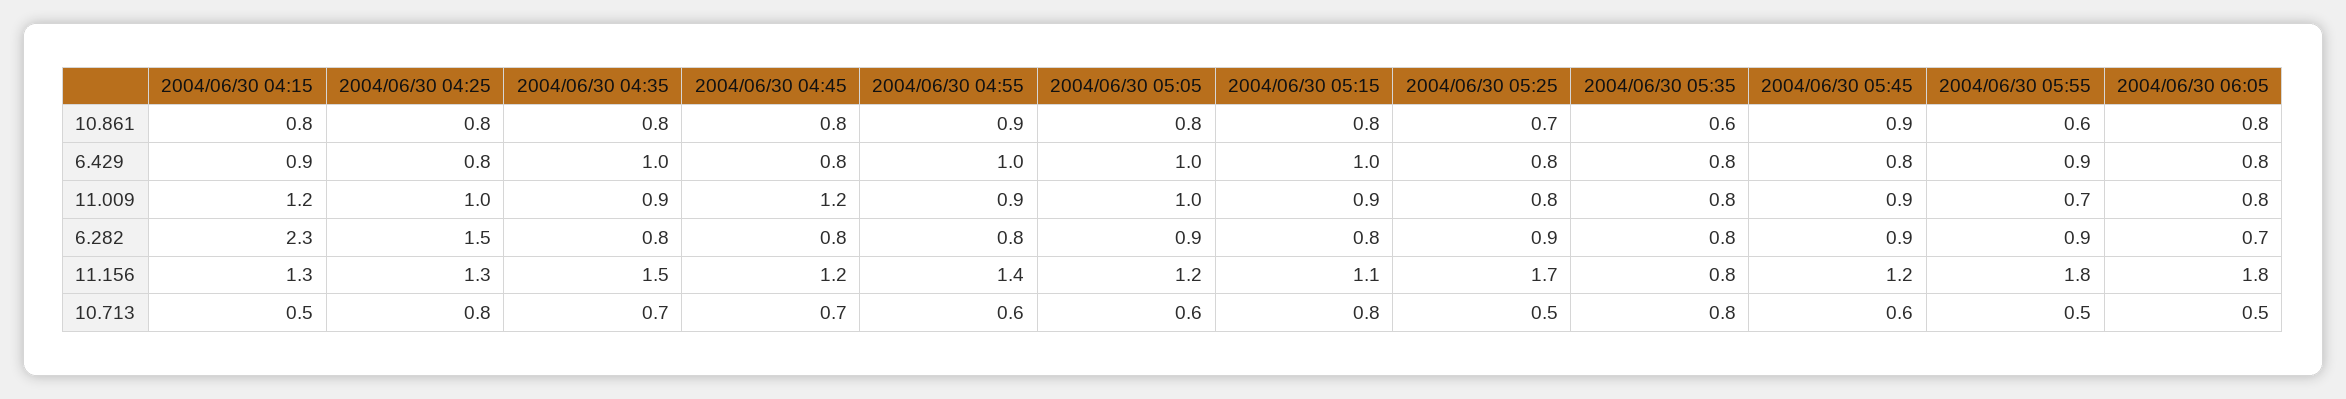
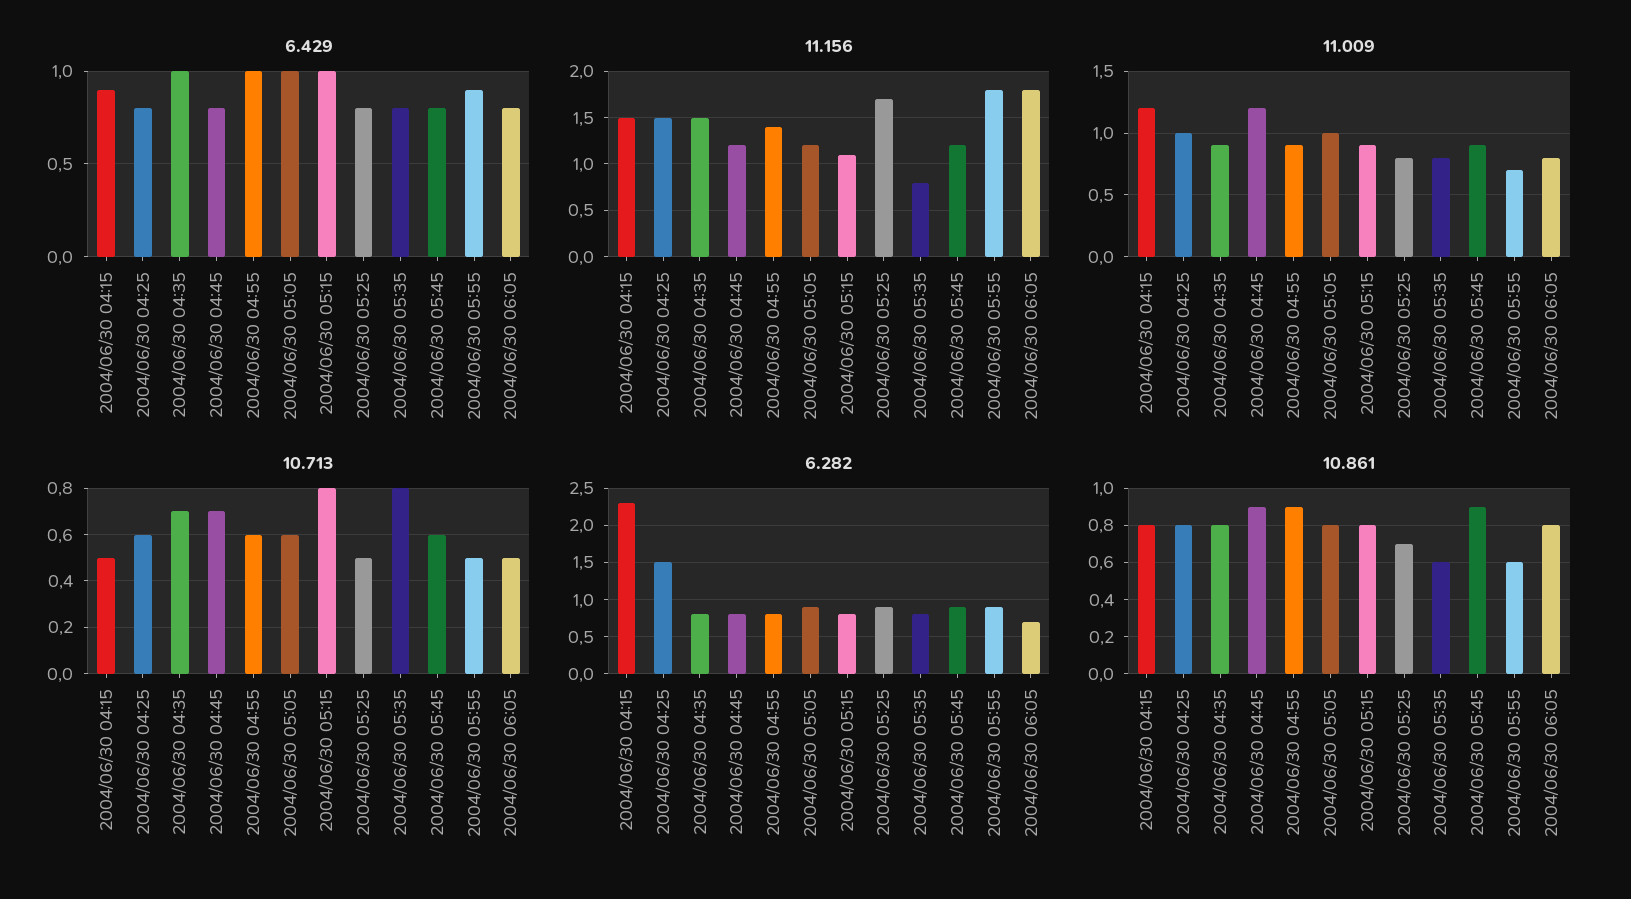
  {
    "10.861": {
      "2004/06/30 04:15": 0.8,
      "2004/06/30 04:25": 0.8,
      "2004/06/30 04:35": 0.8,
-     "2004/06/30 04:45": 0.8,
+     "2004/06/30 04:45": 0.9,
      "2004/06/30 04:55": 0.9,
      "2004/06/30 05:05": 0.8,
      "2004/06/30 05:15": 0.8,
      "2004/06/30 05:25": 0.7,
      "2004/06/30 05:35": 0.6,
      "2004/06/30 05:45": 0.9,
      "2004/06/30 05:55": 0.6,
      "2004/06/30 06:05": 0.8
    },
    "6.429": {
      "2004/06/30 04:15": 0.9,
      "2004/06/30 04:25": 0.8,
      "2004/06/30 04:35": 1,
      "2004/06/30 04:45": 0.8,
      "2004/06/30 04:55": 1,
      "2004/06/30 05:05": 1,
      "2004/06/30 05:15": 1,
      "2004/06/30 05:25": 0.8,
      "2004/06/30 05:35": 0.8,
      "2004/06/30 05:45": 0.8,
      "2004/06/30 05:55": 0.9,
      "2004/06/30 06:05": 0.8
    },
    "11.009": {
      "2004/06/30 04:15": 1.2,
      "2004/06/30 04:25": 1,
      "2004/06/30 04:35": 0.9,
      "2004/06/30 04:45": 1.2,
      "2004/06/30 04:55": 0.9,
      "2004/06/30 05:05": 1,
      "2004/06/30 05:15": 0.9,
      "2004/06/30 05:25": 0.8,
      "2004/06/30 05:35": 0.8,
      "2004/06/30 05:45": 0.9,
      "2004/06/30 05:55": 0.7,
      "2004/06/30 06:05": 0.8
    },
    "6.282": {
      "2004/06/30 04:15": 2.3,
      "2004/06/30 04:25": 1.5,
      "2004/06/30 04:35": 0.8,
      "2004/06/30 04:45": 0.8,
      "2004/06/30 04:55": 0.8,
      "2004/06/30 05:05": 0.9,
      "2004/06/30 05:15": 0.8,
      "2004/06/30 05:25": 0.9,
      "2004/06/30 05:35": 0.8,
      "2004/06/30 05:45": 0.9,
      "2004/06/30 05:55": 0.9,
      "2004/06/30 06:05": 0.7
    },
    "11.156": {
-     "2004/06/30 04:15": 1.3,
+     "2004/06/30 04:15": 1.5,
-     "2004/06/30 04:25": 1.3,
+     "2004/06/30 04:25": 1.5,
      "2004/06/30 04:35": 1.5,
      "2004/06/30 04:45": 1.2,
      "2004/06/30 04:55": 1.4,
      "2004/06/30 05:05": 1.2,
      "2004/06/30 05:15": 1.1,
      "2004/06/30 05:25": 1.7,
      "2004/06/30 05:35": 0.8,
      "2004/06/30 05:45": 1.2,
      "2004/06/30 05:55": 1.8,
      "2004/06/30 06:05": 1.8
    },
    "10.713": {
      "2004/06/30 04:15": 0.5,
-     "2004/06/30 04:25": 0.8,
+     "2004/06/30 04:25": 0.6,
      "2004/06/30 04:35": 0.7,
      "2004/06/30 04:45": 0.7,
      "2004/06/30 04:55": 0.6,
      "2004/06/30 05:05": 0.6,
      "2004/06/30 05:15": 0.8,
      "2004/06/30 05:25": 0.5,
      "2004/06/30 05:35": 0.8,
      "2004/06/30 05:45": 0.6,
      "2004/06/30 05:55": 0.5,
      "2004/06/30 06:05": 0.5
    }
  }

